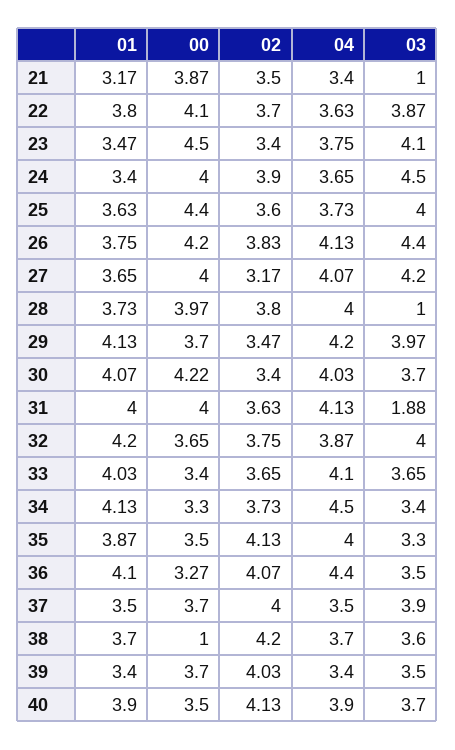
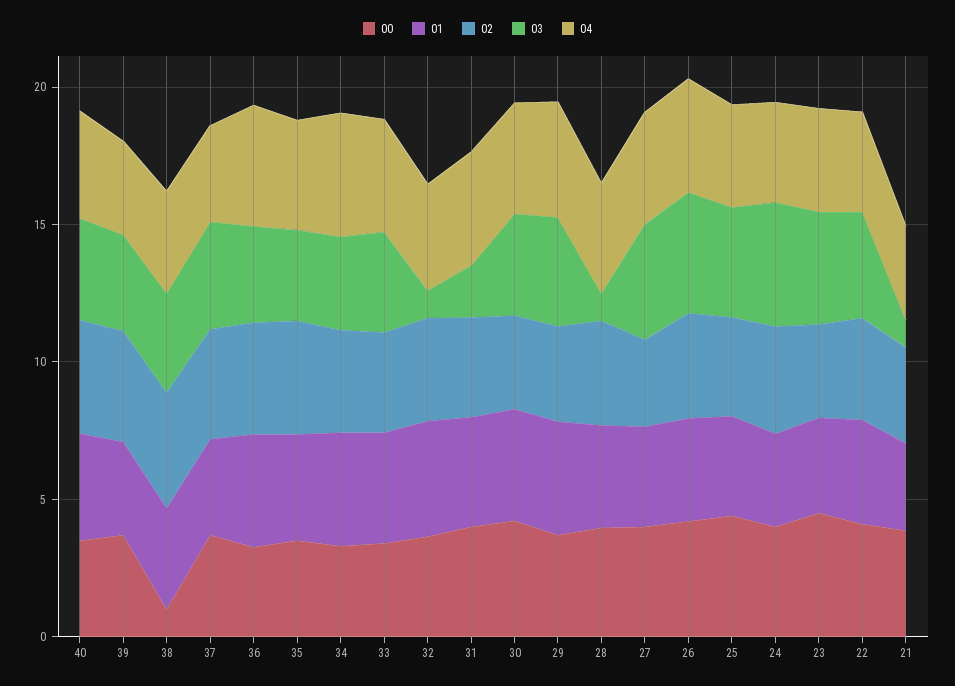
  {
    "01": {
      "21": 3.17,
      "22": 3.8,
      "23": 3.47,
      "24": 3.4,
      "25": 3.63,
      "26": 3.75,
      "27": 3.65,
      "28": 3.73,
      "29": 4.13,
      "30": 4.07,
      "31": 4,
      "32": 4.2,
      "33": 4.03,
      "34": 4.13,
      "35": 3.87,
      "36": 4.1,
      "37": 3.5,
      "38": 3.7,
      "39": 3.4,
      "40": 3.9
    },
    "00": {
      "21": 3.87,
      "22": 4.1,
      "23": 4.5,
      "24": 4,
      "25": 4.4,
      "26": 4.2,
      "27": 4,
      "28": 3.97,
      "29": 3.7,
      "30": 4.22,
      "31": 4,
      "32": 3.65,
      "33": 3.4,
      "34": 3.3,
      "35": 3.5,
      "36": 3.27,
      "37": 3.7,
      "38": 1,
      "39": 3.7,
      "40": 3.5
    },
    "02": {
      "21": 3.5,
      "22": 3.7,
      "23": 3.4,
      "24": 3.9,
      "25": 3.6,
      "26": 3.83,
      "27": 3.17,
      "28": 3.8,
      "29": 3.47,
      "30": 3.4,
      "31": 3.63,
      "32": 3.75,
      "33": 3.65,
      "34": 3.73,
      "35": 4.13,
      "36": 4.07,
      "37": 4,
      "38": 4.2,
      "39": 4.03,
      "40": 4.13
    },
    "04": {
      "21": 3.4,
      "22": 3.63,
      "23": 3.75,
      "24": 3.65,
      "25": 3.73,
      "26": 4.13,
      "27": 4.07,
      "28": 4,
      "29": 4.2,
      "30": 4.03,
      "31": 4.13,
      "32": 3.87,
      "33": 4.1,
      "34": 4.5,
      "35": 4,
      "36": 4.4,
      "37": 3.5,
      "38": 3.7,
      "39": 3.4,
      "40": 3.9
    },
    "03": {
      "21": 1,
      "22": 3.87,
      "23": 4.1,
      "24": 4.5,
      "25": 4,
      "26": 4.4,
      "27": 4.2,
      "28": 1,
      "29": 3.97,
      "30": 3.7,
      "31": 1.88,
-     "32": 4,
+     "32": 1,
      "33": 3.65,
      "34": 3.4,
      "35": 3.3,
      "36": 3.5,
      "37": 3.9,
      "38": 3.6,
      "39": 3.5,
      "40": 3.7
    }
  }

